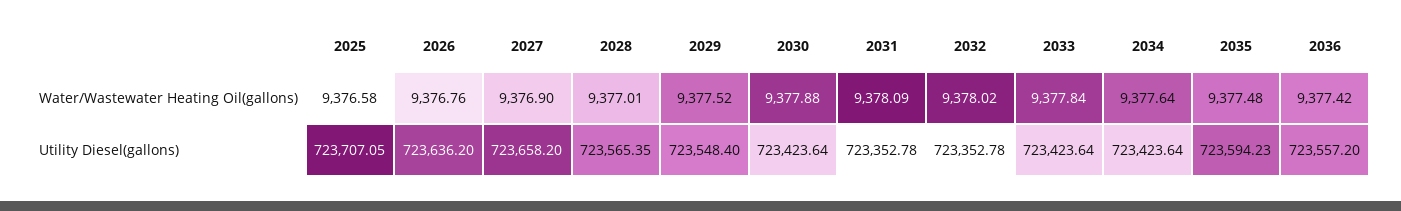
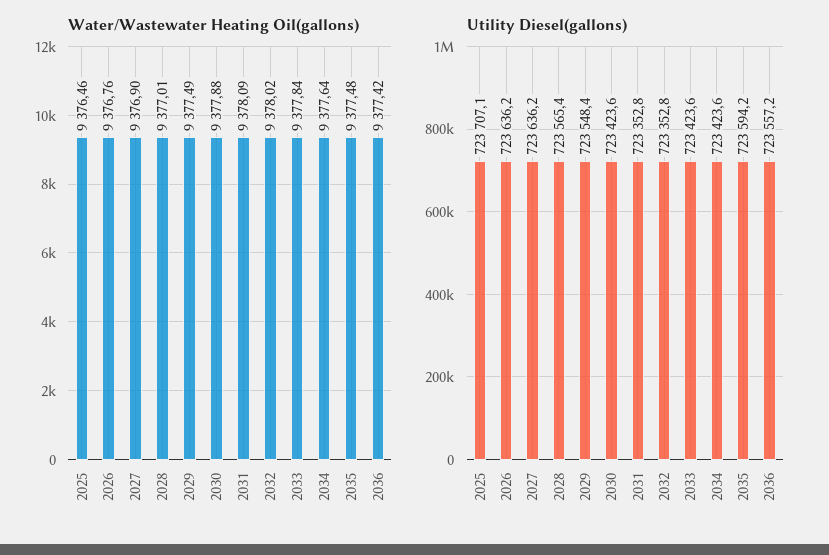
  {
    "Water/Wastewater Heating Oil(gallons)": {
-     "2025": 9376.58,
+     "2025": 9376.46,
      "2026": 9376.76,
      "2027": 9376.9,
      "2028": 9377.01,
-     "2029": 9377.52,
+     "2029": 9377.49,
      "2030": 9377.88,
      "2031": 9378.09,
      "2032": 9378.02,
      "2033": 9377.84,
      "2034": 9377.64,
      "2035": 9377.48,
      "2036": 9377.42
    },
    "Utility Diesel(gallons)": {
      "2025": 723707.05,
      "2026": 723636.2,
-     "2027": 723658.2,
+     "2027": 723636.2,
      "2028": 723565.35,
      "2029": 723548.4,
      "2030": 723423.64,
      "2031": 723352.78,
      "2032": 723352.78,
      "2033": 723423.64,
      "2034": 723423.64,
      "2035": 723594.23,
      "2036": 723557.2
    }
  }

